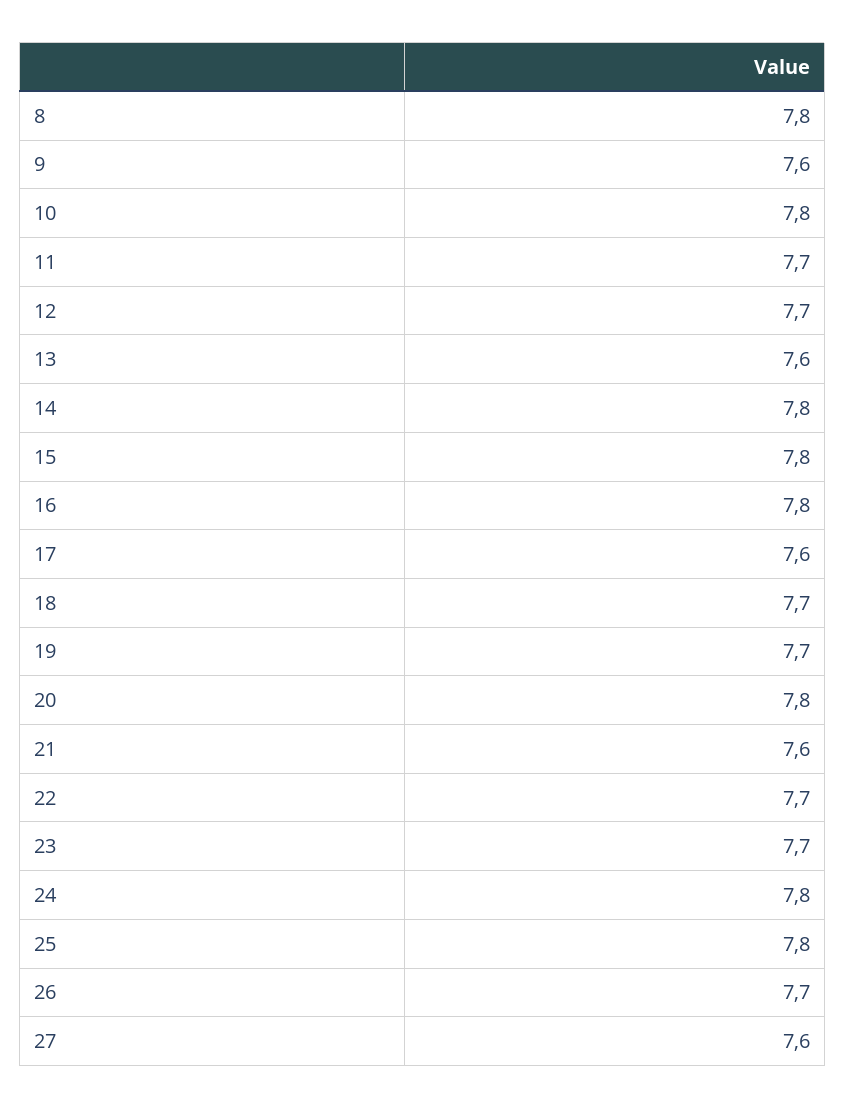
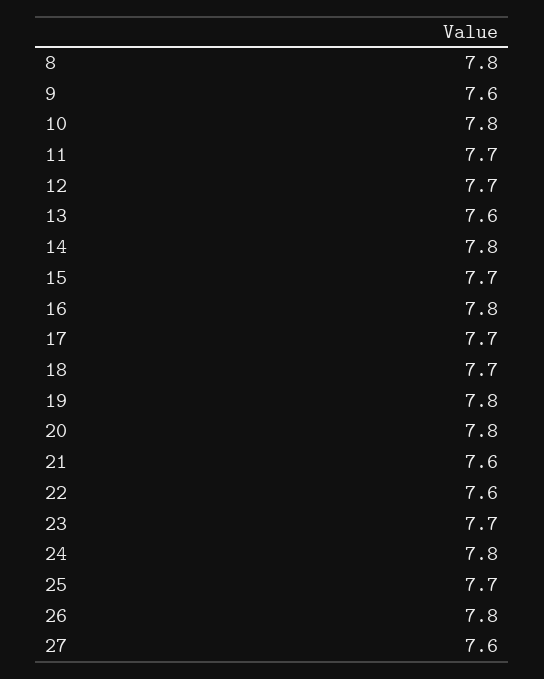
  {
    "8": 7.8,
    "9": 7.6,
    "10": 7.8,
    "11": 7.7,
    "12": 7.7,
    "13": 7.6,
    "14": 7.8,
-   "15": 7.8,
+   "15": 7.7,
    "16": 7.8,
-   "17": 7.6,
+   "17": 7.7,
    "18": 7.7,
-   "19": 7.7,
+   "19": 7.8,
    "20": 7.8,
    "21": 7.6,
-   "22": 7.7,
+   "22": 7.6,
    "23": 7.7,
    "24": 7.8,
-   "25": 7.8,
+   "25": 7.7,
-   "26": 7.7,
+   "26": 7.8,
    "27": 7.6
  }

